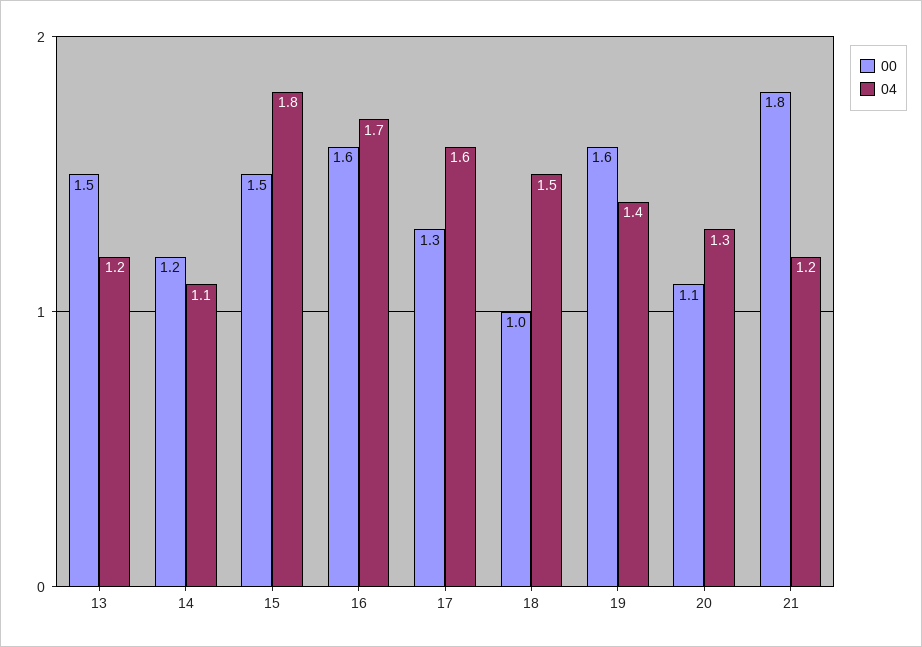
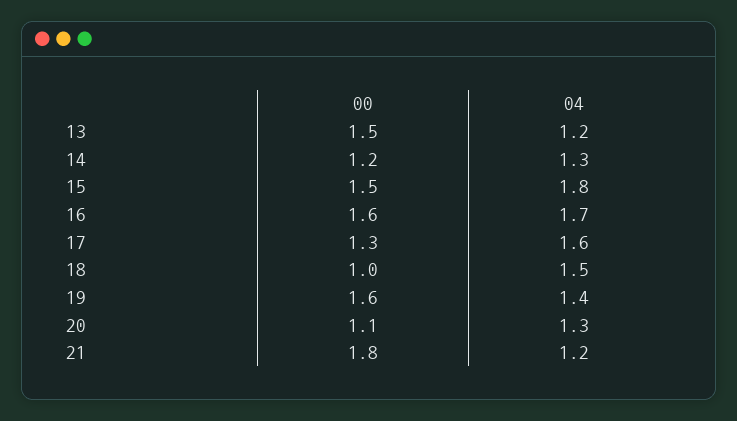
  {
    "00": {
      "13": 1.5,
      "14": 1.2,
      "15": 1.5,
      "16": 1.6,
      "17": 1.3,
      "18": 1,
      "19": 1.6,
      "20": 1.1,
      "21": 1.8
    },
    "04": {
      "13": 1.2,
-     "14": 1.1,
+     "14": 1.3,
      "15": 1.8,
      "16": 1.7,
      "17": 1.6,
      "18": 1.5,
      "19": 1.4,
      "20": 1.3,
      "21": 1.2
    }
  }

